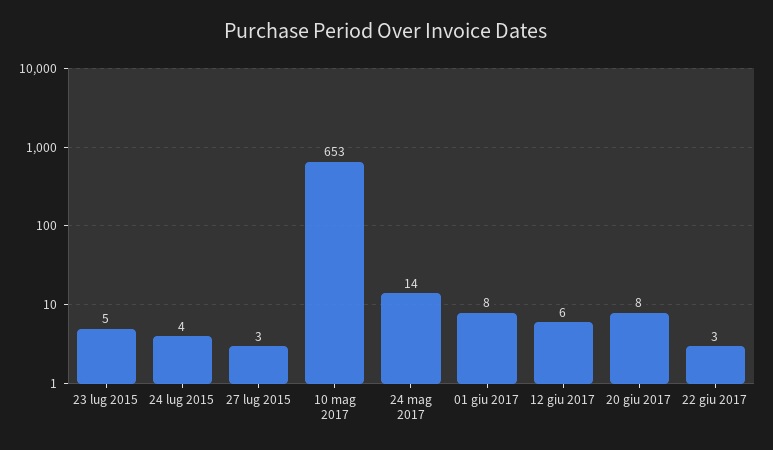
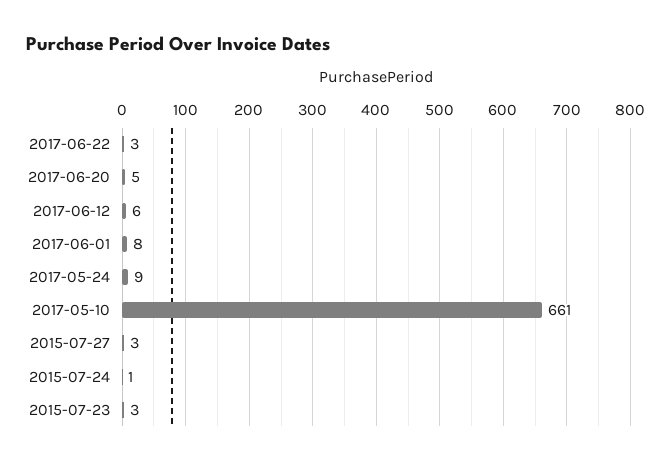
  {
-   "23 lug 2015": 5,
+   "23 lug 2015": 3,
-   "24 lug 2015": 4,
+   "24 lug 2015": 1,
    "27 lug 2015": 3,
-   "10 mag 2017": 653,
+   "10 mag 2017": 661,
-   "24 mag 2017": 14,
+   "24 mag 2017": 9,
    "01 giu 2017": 8,
    "12 giu 2017": 6,
-   "20 giu 2017": 8,
+   "20 giu 2017": 5,
    "22 giu 2017": 3
  }

